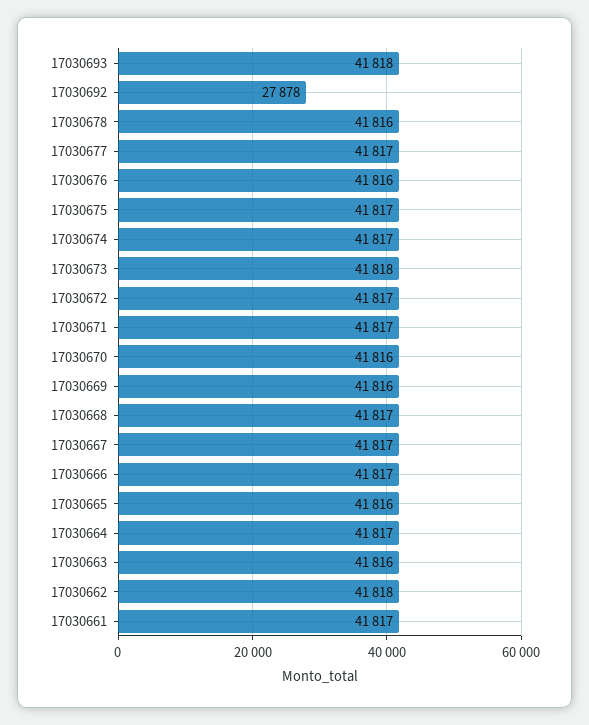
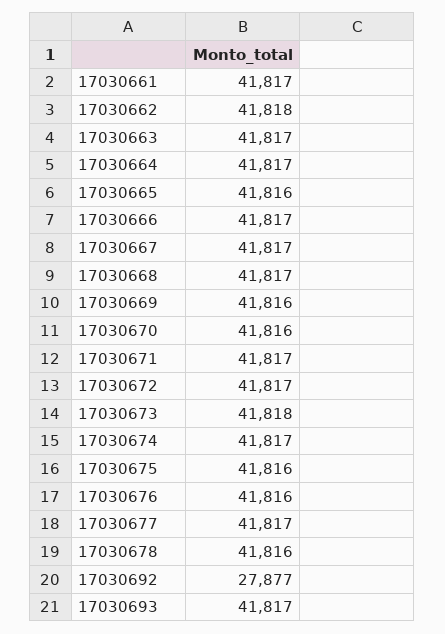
  {
-   "17030693": 41818,
+   "17030693": 41817,
-   "17030692": 27878,
+   "17030692": 27877,
    "17030678": 41816,
    "17030677": 41817,
    "17030676": 41816,
-   "17030675": 41817,
+   "17030675": 41816,
    "17030674": 41817,
    "17030673": 41818,
    "17030672": 41817,
    "17030671": 41817,
    "17030670": 41816,
    "17030669": 41816,
    "17030668": 41817,
    "17030667": 41817,
    "17030666": 41817,
    "17030665": 41816,
    "17030664": 41817,
-   "17030663": 41816,
+   "17030663": 41817,
    "17030662": 41818,
    "17030661": 41817
  }

